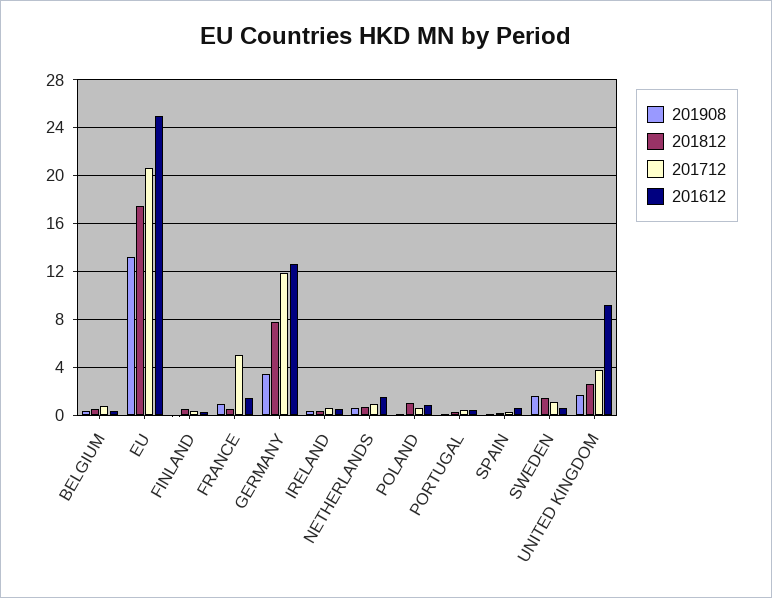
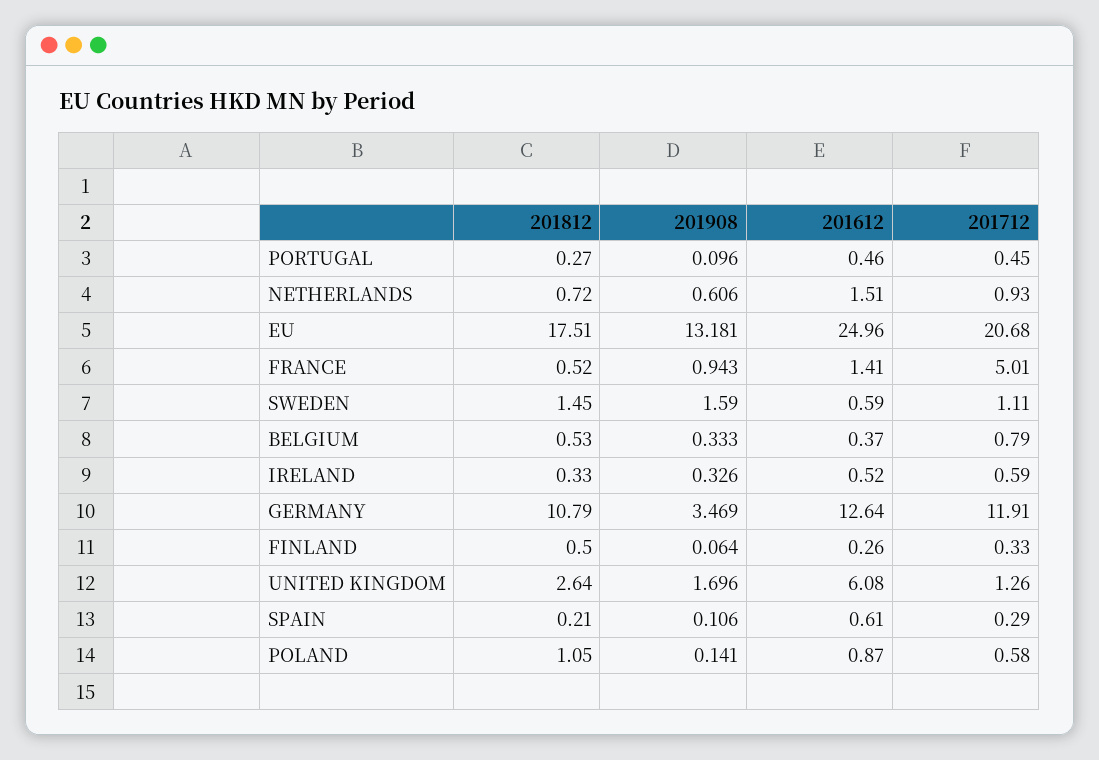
  {
    "201908": {
      "BELGIUM": 0.333,
      "EU": 13.181,
      "FINLAND": 0.064,
      "FRANCE": 0.943,
      "GERMANY": 3.469,
      "IRELAND": 0.326,
      "NETHERLANDS": 0.606,
      "POLAND": 0.141,
      "PORTUGAL": 0.096,
      "SPAIN": 0.106,
      "SWEDEN": 1.59,
      "UNITED KINGDOM": 1.696
    },
    "201812": {
      "BELGIUM": 0.53,
      "EU": 17.51,
      "FINLAND": 0.5,
      "FRANCE": 0.52,
-     "GERMANY": 8,
+     "GERMANY": 10.79,
      "IRELAND": 0.33,
      "NETHERLANDS": 0.72,
      "POLAND": 1.05,
      "PORTUGAL": 0.27,
      "SPAIN": 0.21,
      "SWEDEN": 1.45,
      "UNITED KINGDOM": 2.64
    },
    "201712": {
      "BELGIUM": 0.79,
      "EU": 20.68,
      "FINLAND": 0.33,
      "FRANCE": 5.01,
      "GERMANY": 11.91,
      "IRELAND": 0.59,
      "NETHERLANDS": 0.93,
      "POLAND": 0.58,
      "PORTUGAL": 0.45,
      "SPAIN": 0.29,
      "SWEDEN": 1.11,
-     "UNITED KINGDOM": 4
+     "UNITED KINGDOM": 1.26
    },
    "201612": {
      "BELGIUM": 0.37,
      "EU": 24.96,
      "FINLAND": 0.26,
      "FRANCE": 1.41,
      "GERMANY": 12.64,
      "IRELAND": 0.52,
      "NETHERLANDS": 1.51,
      "POLAND": 0.87,
      "PORTUGAL": 0.46,
      "SPAIN": 0.61,
      "SWEDEN": 0.59,
-     "UNITED KINGDOM": 9
+     "UNITED KINGDOM": 6.08
    }
  }

